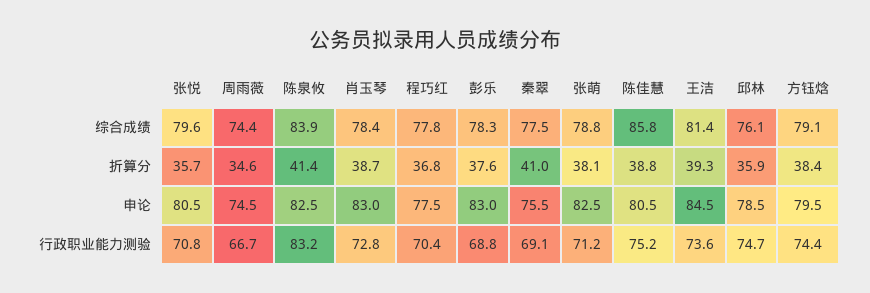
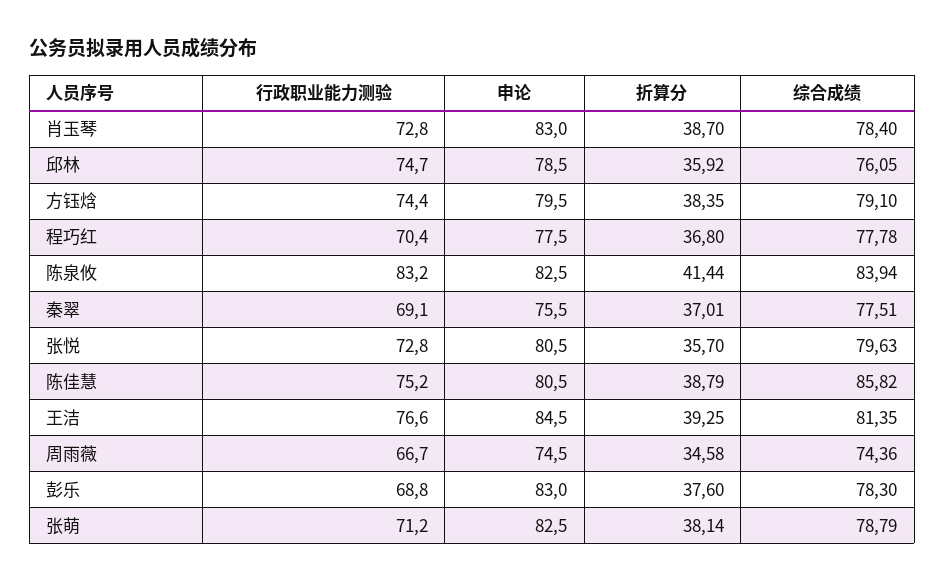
  {
    "张悦": {
      "综合成绩": 79.63,
      "折算分": 35.7,
      "申论": 80.5,
-     "行政职业能力测验": 70.8
+     "行政职业能力测验": 72.8
    },
    "周雨薇": {
      "综合成绩": 74.36,
      "折算分": 34.58,
      "申论": 74.5,
      "行政职业能力测验": 66.7
    },
    "陈泉攸": {
      "综合成绩": 83.94,
      "折算分": 41.44,
      "申论": 82.5,
      "行政职业能力测验": 83.2
    },
    "肖玉琴": {
      "综合成绩": 78.4,
      "折算分": 38.7,
      "申论": 83,
      "行政职业能力测验": 72.8
    },
    "程巧红": {
      "综合成绩": 77.78,
      "折算分": 36.8,
      "申论": 77.5,
      "行政职业能力测验": 70.4
    },
    "彭乐": {
      "综合成绩": 78.3,
      "折算分": 37.6,
      "申论": 83,
      "行政职业能力测验": 68.8
    },
    "秦翠": {
      "综合成绩": 77.51,
-     "折算分": 41,
+     "折算分": 37.01,
      "申论": 75.5,
      "行政职业能力测验": 69.1
    },
    "张萌": {
      "综合成绩": 78.79,
      "折算分": 38.14,
      "申论": 82.5,
      "行政职业能力测验": 71.2
    },
    "陈佳慧": {
      "综合成绩": 85.82,
      "折算分": 38.79,
      "申论": 80.5,
      "行政职业能力测验": 75.2
    },
    "王洁": {
      "综合成绩": 81.35,
      "折算分": 39.25,
      "申论": 84.5,
-     "行政职业能力测验": 73.6
+     "行政职业能力测验": 76.6
    },
    "邱林": {
      "综合成绩": 76.05,
      "折算分": 35.92,
      "申论": 78.5,
      "行政职业能力测验": 74.7
    },
    "方钰焓": {
      "综合成绩": 79.1,
      "折算分": 38.35,
      "申论": 79.5,
      "行政职业能力测验": 74.4
    }
  }

